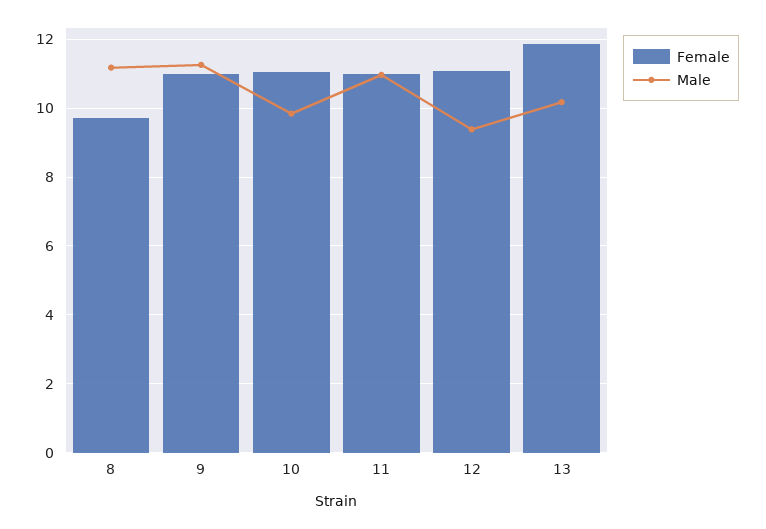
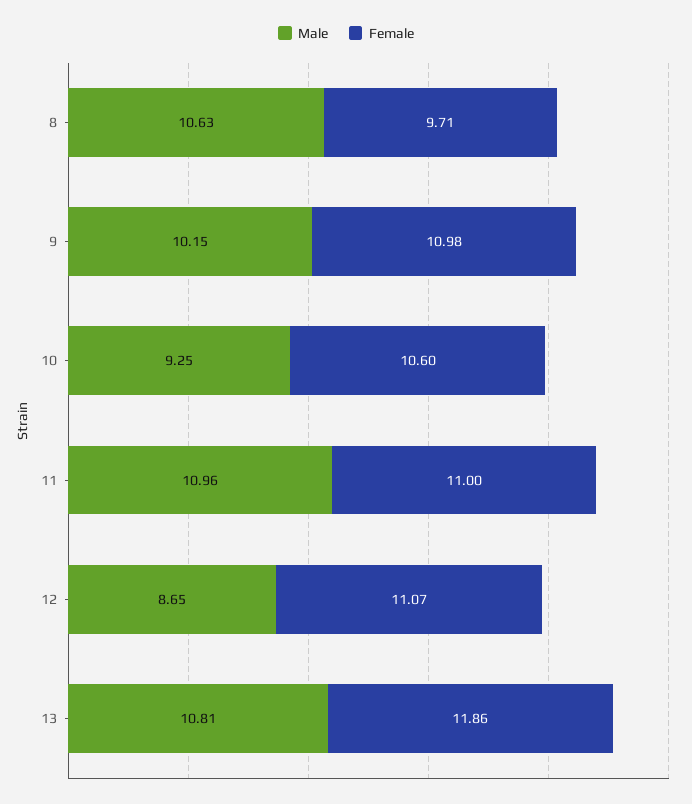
  {
    "Female": {
      "8": 9.71,
      "9": 10.98,
-     "10": 11,
+     "10": 10.6,
      "11": 11,
      "12": 11.07,
      "13": 11.86
    },
    "Male": {
-     "8": 11.2,
+     "8": 10.63,
-     "9": 11.2,
+     "9": 10.15,
-     "10": 9.8,
+     "10": 9.25,
      "11": 10.96,
-     "12": 9.4,
+     "12": 8.65,
-     "13": 10.2
+     "13": 10.81
    }
  }

